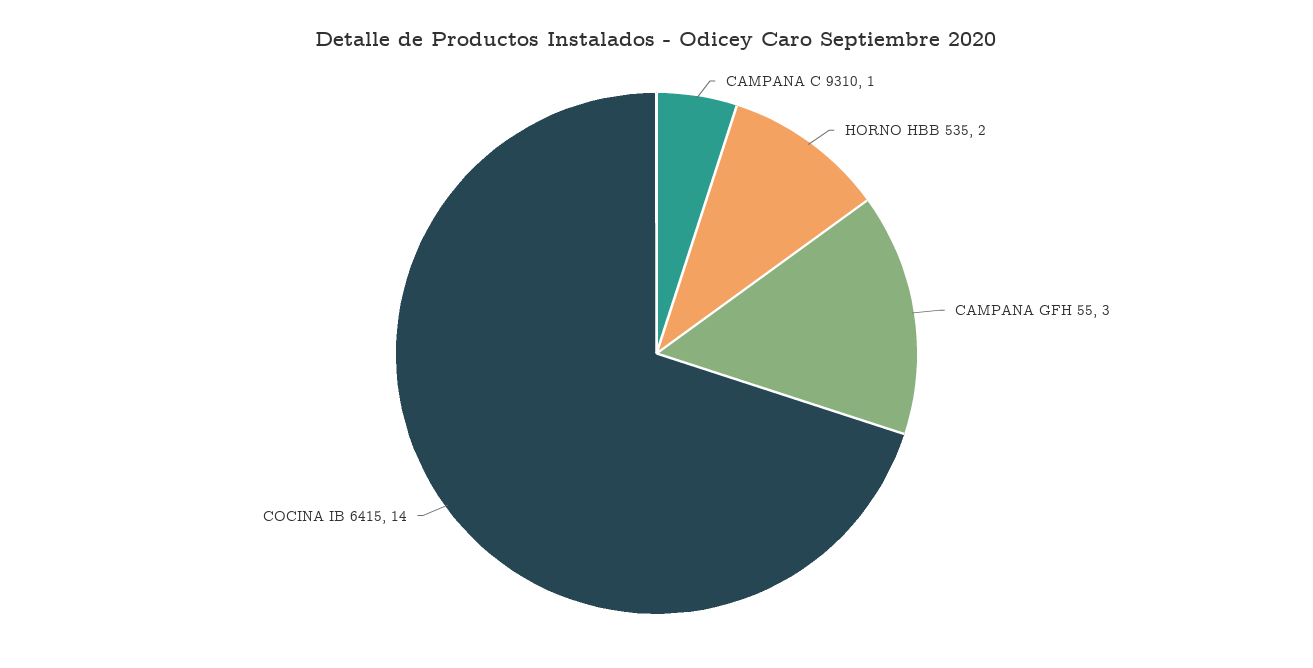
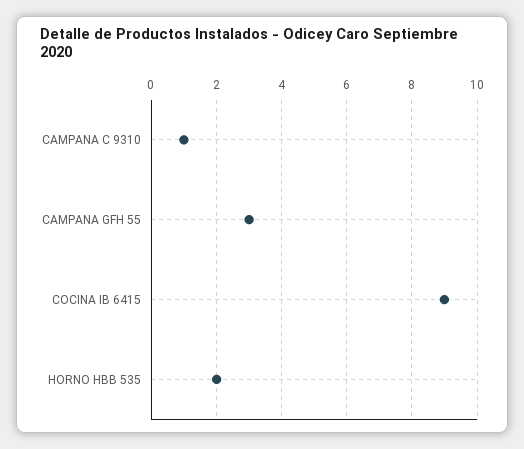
  {
    "CAMPANA C 9310": 1,
    "HORNO HBB 535": 2,
    "CAMPANA GFH 55": 3,
-   "COCINA IB 6415": 14
+   "COCINA IB 6415": 9
  }

